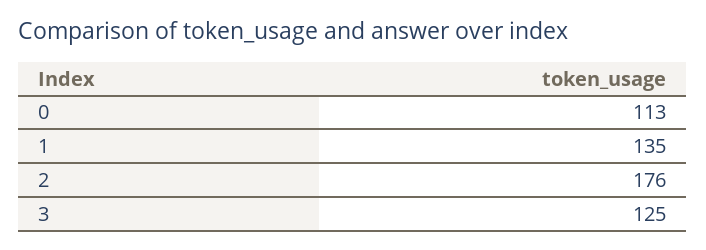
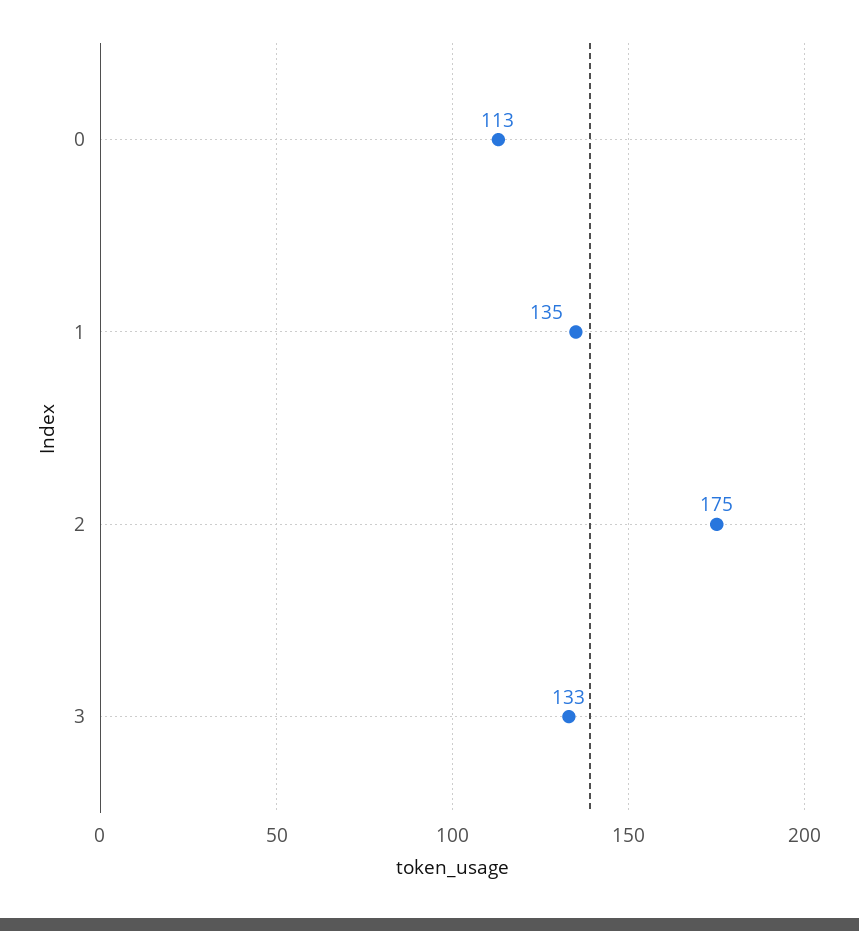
  {
    "0": 113,
    "1": 135,
-   "2": 176,
+   "2": 175,
-   "3": 125
+   "3": 133
  }

